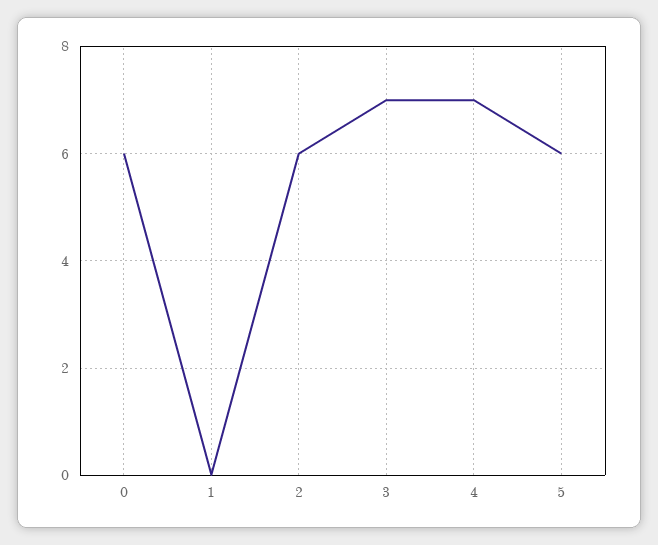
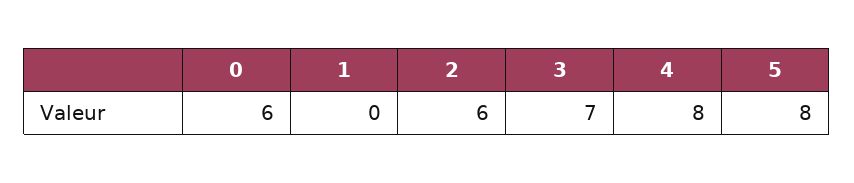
  {
    "0": 6,
    "1": 0,
    "2": 6,
    "3": 7,
-   "4": 7,
+   "4": 8,
-   "5": 6
+   "5": 8
  }

